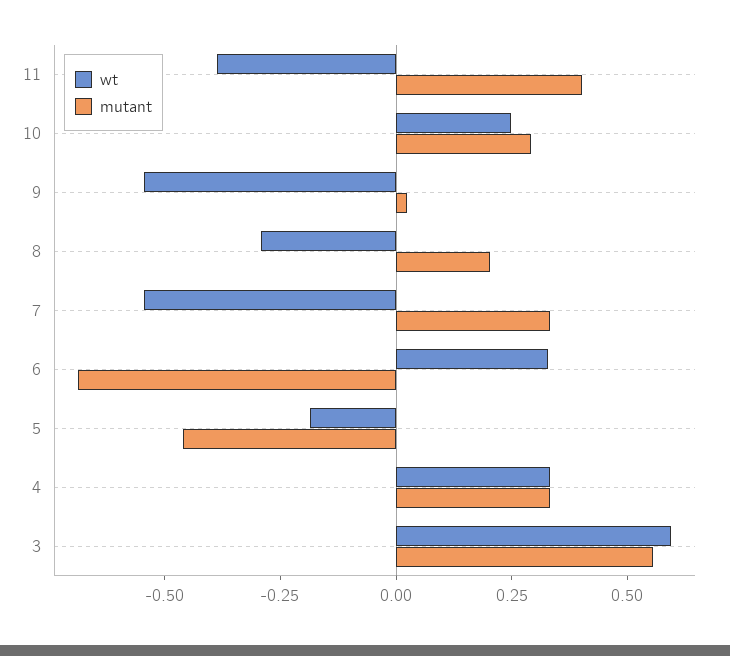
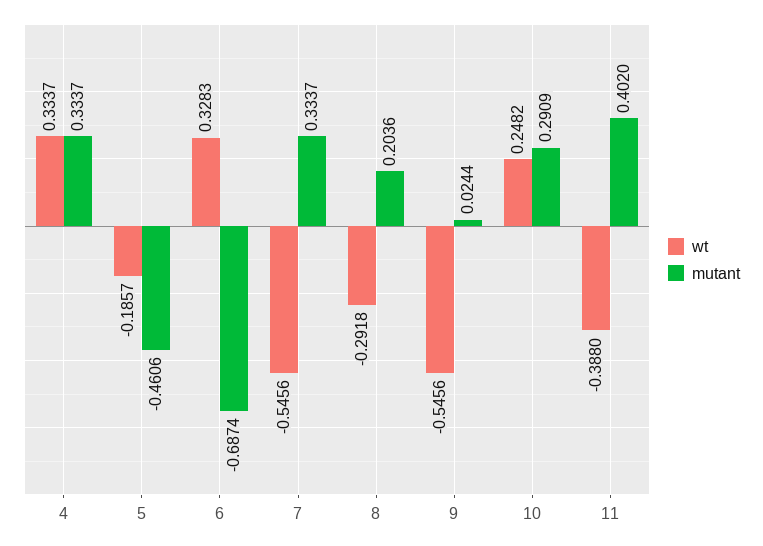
  {
    "wt": {
      "11": -0.388,
      "10": 0.2482,
      "9": -0.5456,
      "8": -0.2918,
      "7": -0.5456,
      "6": 0.3283,
      "5": -0.1857,
-     "4": 0.3337,
+     "4": 0.3337
-     "3": 0.6
    },
    "mutant": {
      "11": 0.402,
      "10": 0.2909,
      "9": 0.0244,
      "8": 0.2036,
      "7": 0.3337,
      "6": -0.6874,
      "5": -0.4606,
-     "4": 0.3337,
+     "4": 0.3337
-     "3": 0.55
    }
  }

